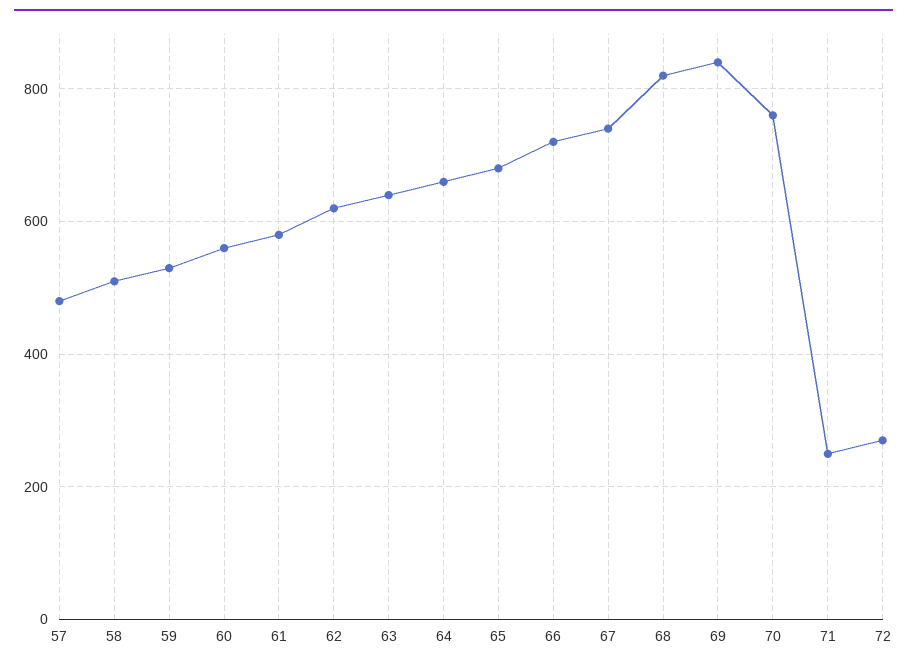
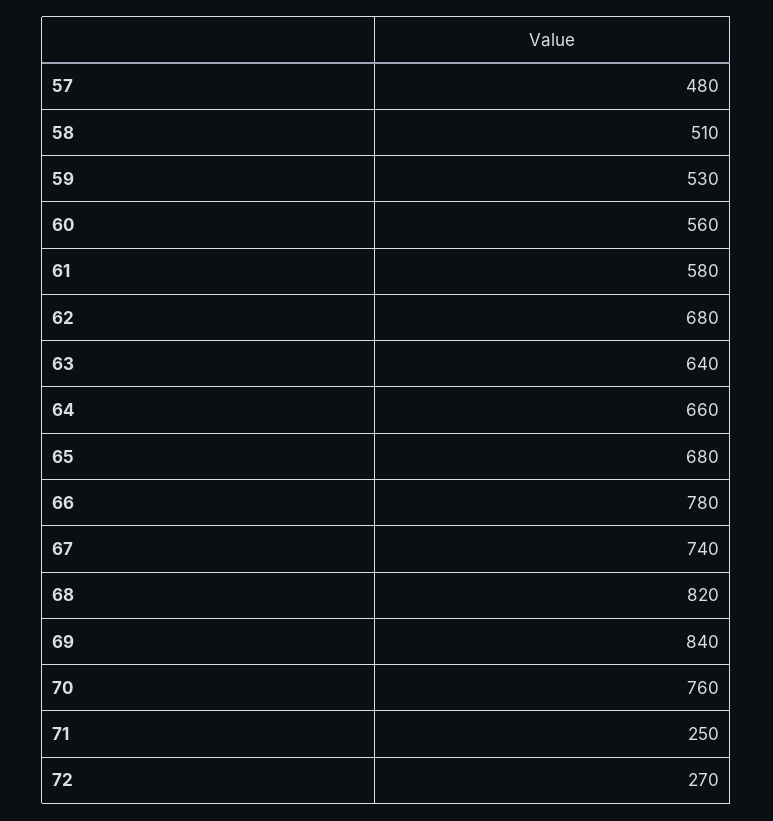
  {
    "57": 480,
    "58": 510,
    "59": 530,
    "60": 560,
    "61": 580,
-   "62": 620,
+   "62": 680,
    "63": 640,
    "64": 660,
    "65": 680,
-   "66": 720,
+   "66": 780,
    "67": 740,
    "68": 820,
    "69": 840,
    "70": 760,
    "71": 250,
    "72": 270
  }

